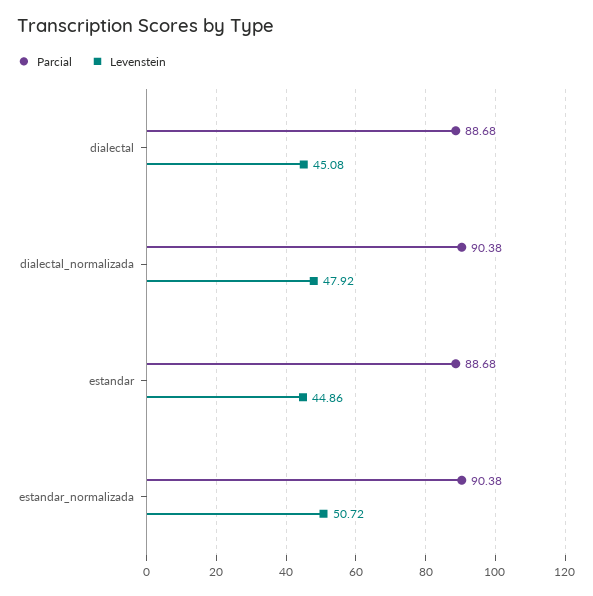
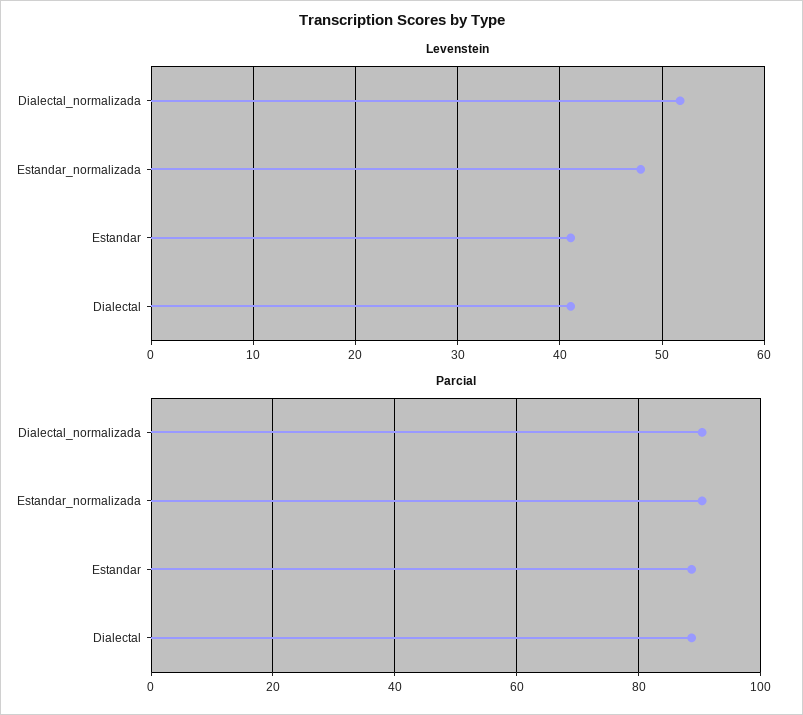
  {
    "Parcial": {
      "dialectal": 88.68,
      "dialectal_normalizada": 90.38,
      "estandar": 88.68,
      "estandar_normalizada": 90.38
    },
    "Levenstein": {
-     "dialectal": 45.08,
+     "dialectal": 41,
-     "dialectal_normalizada": 47.92,
+     "dialectal_normalizada": 52,
-     "estandar": 44.86,
+     "estandar": 41,
-     "estandar_normalizada": 50.72
+     "estandar_normalizada": 48
    }
  }

